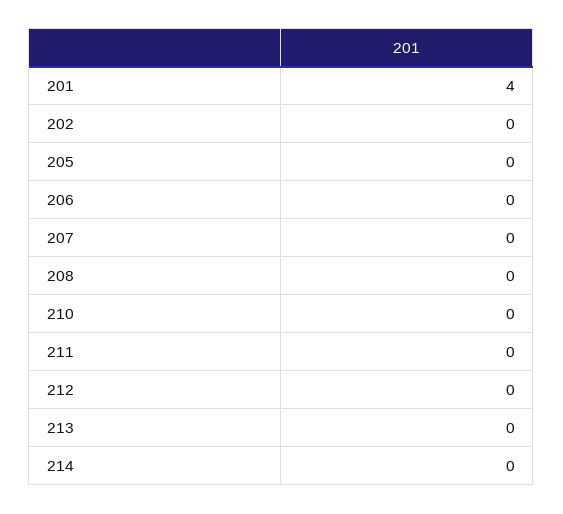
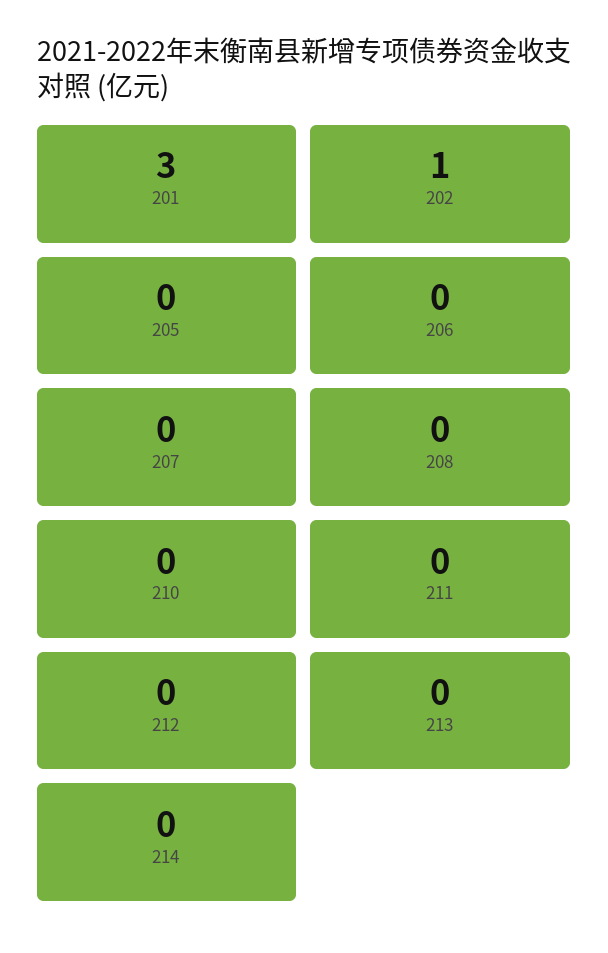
  {
-   "201": 4,
+   "201": 3,
-   "202": 0,
+   "202": 1,
    "205": 0,
    "206": 0,
    "207": 0,
    "208": 0,
    "210": 0,
    "211": 0,
    "212": 0,
    "213": 0,
    "214": 0
  }

